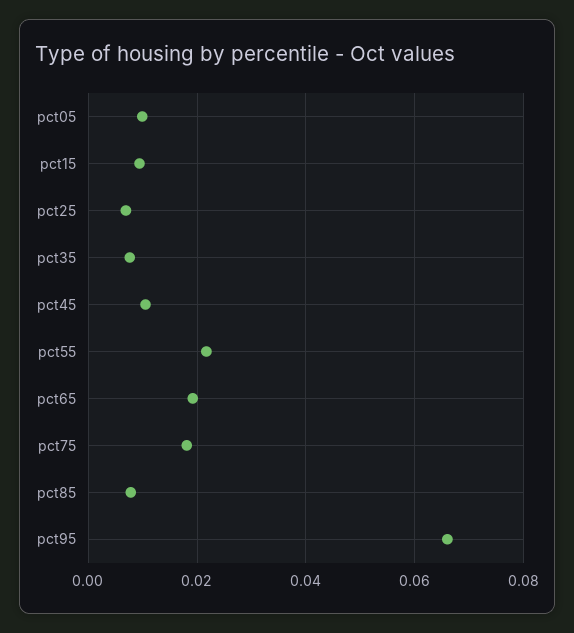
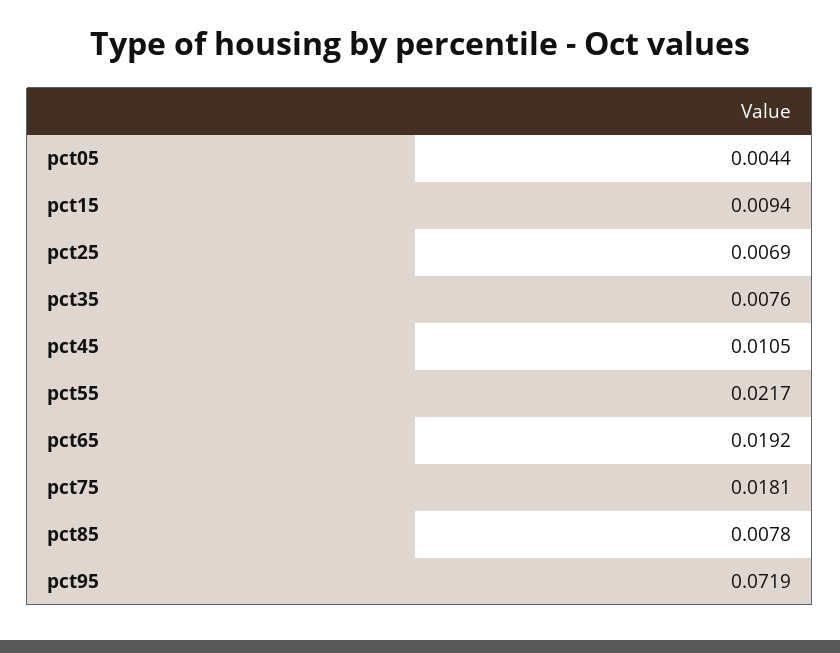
  {
-   "pct05": 0.01,
+   "pct05": 0.0044,
    "pct15": 0.0094,
    "pct25": 0.0069,
    "pct35": 0.0076,
    "pct45": 0.0105,
    "pct55": 0.0217,
    "pct65": 0.0192,
    "pct75": 0.0181,
    "pct85": 0.0078,
-   "pct95": 0.066
+   "pct95": 0.0719
  }

